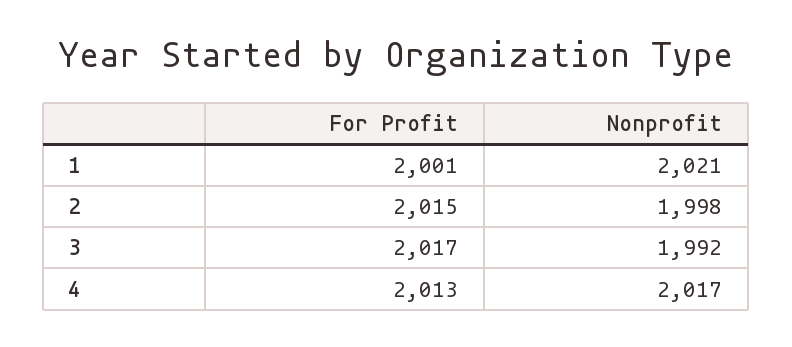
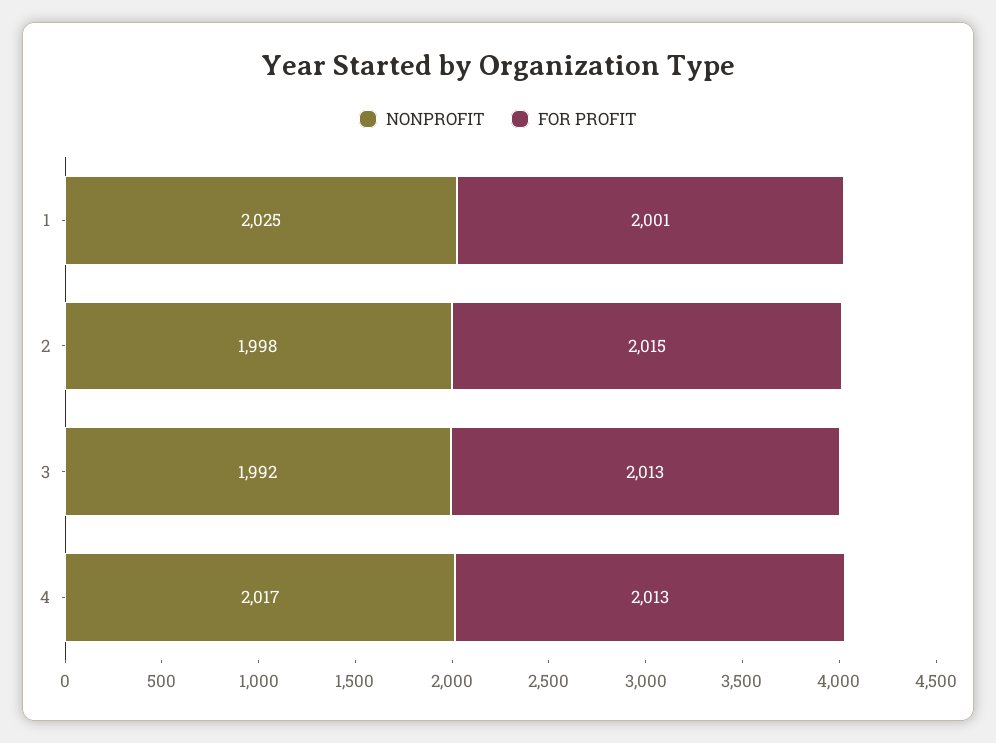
  {
    "For Profit": {
      "1": 2001,
      "2": 2015,
-     "3": 2017,
+     "3": 2013,
      "4": 2013
    },
    "Nonprofit": {
-     "1": 2021,
+     "1": 2025,
      "2": 1998,
      "3": 1992,
      "4": 2017
    }
  }

